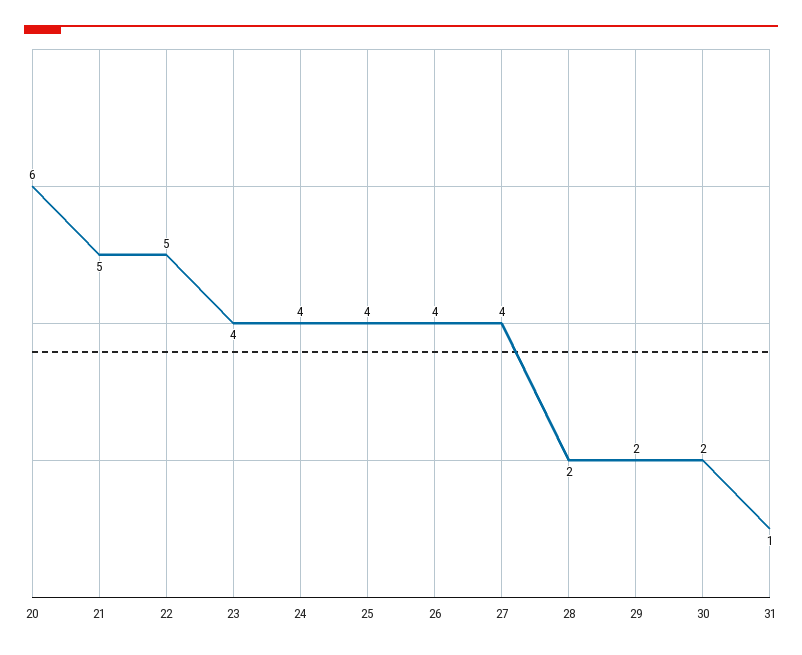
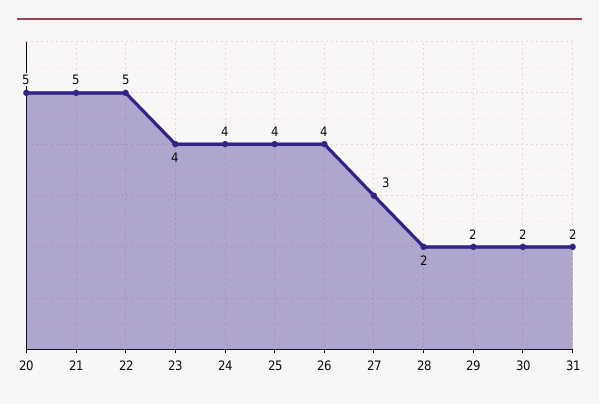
  {
-   "20": 6,
+   "20": 5,
    "21": 5,
    "22": 5,
    "23": 4,
    "24": 4,
    "25": 4,
    "26": 4,
-   "27": 4,
+   "27": 3,
    "28": 2,
    "29": 2,
    "30": 2,
-   "31": 1
+   "31": 2
  }

